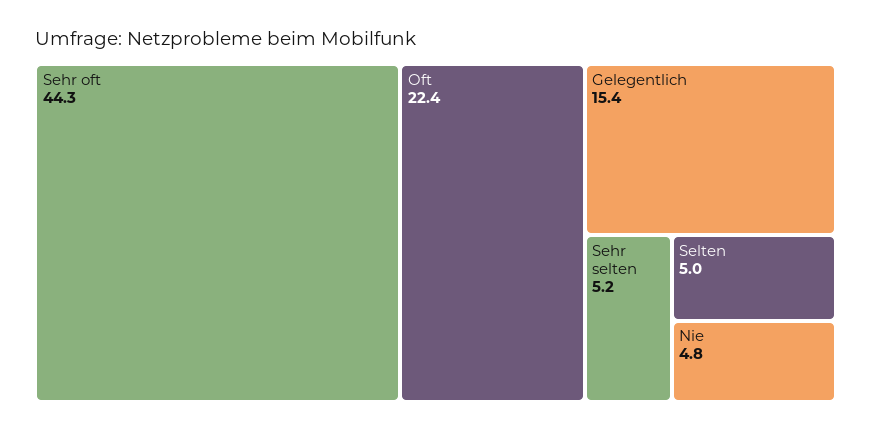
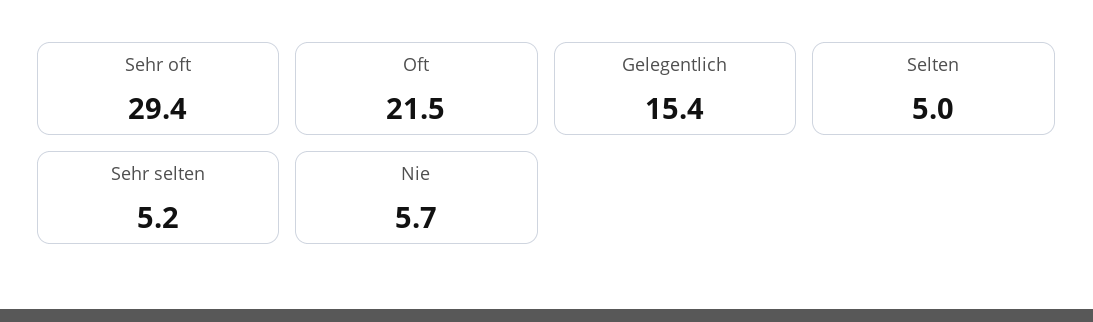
  {
-   "Sehr oft": 44.3,
+   "Sehr oft": 29.4,
-   "Oft": 22.4,
+   "Oft": 21.5,
    "Gelegentlich": 15.4,
    "Sehr selten": 5.2,
    "Selten": 5,
-   "Nie": 4.8
+   "Nie": 5.7
  }

